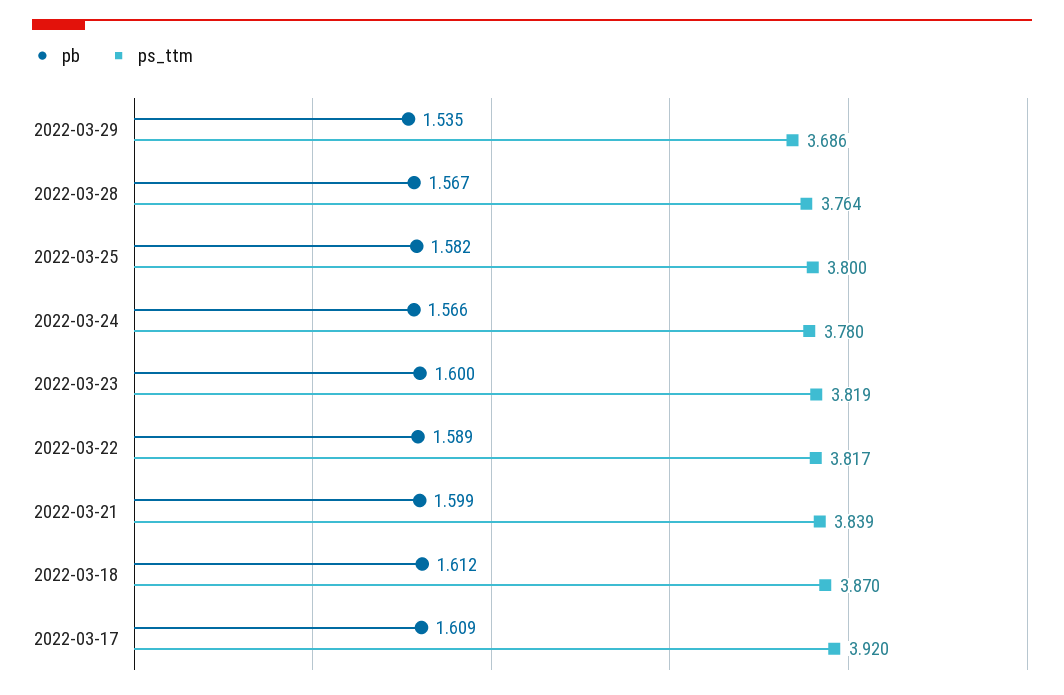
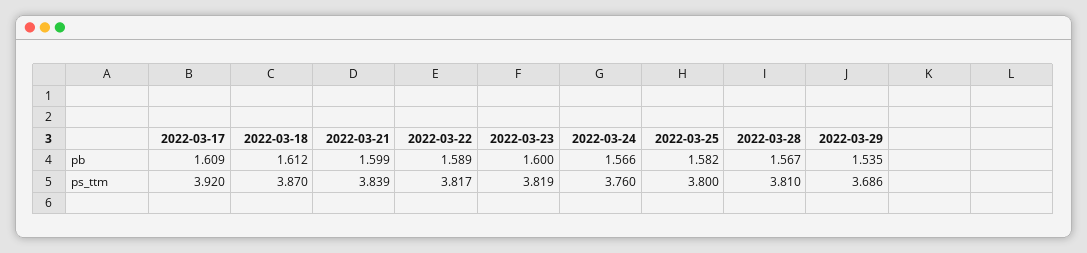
  {
    "pb": {
      "2022-03-29": 1.535,
      "2022-03-28": 1.567,
      "2022-03-25": 1.582,
      "2022-03-24": 1.566,
      "2022-03-23": 1.6,
      "2022-03-22": 1.589,
      "2022-03-21": 1.599,
      "2022-03-18": 1.612,
      "2022-03-17": 1.609
    },
    "ps_ttm": {
      "2022-03-29": 3.686,
-     "2022-03-28": 3.764,
+     "2022-03-28": 3.81,
      "2022-03-25": 3.8,
-     "2022-03-24": 3.78,
+     "2022-03-24": 3.76,
      "2022-03-23": 3.819,
      "2022-03-22": 3.817,
      "2022-03-21": 3.839,
      "2022-03-18": 3.87,
      "2022-03-17": 3.92
    }
  }

